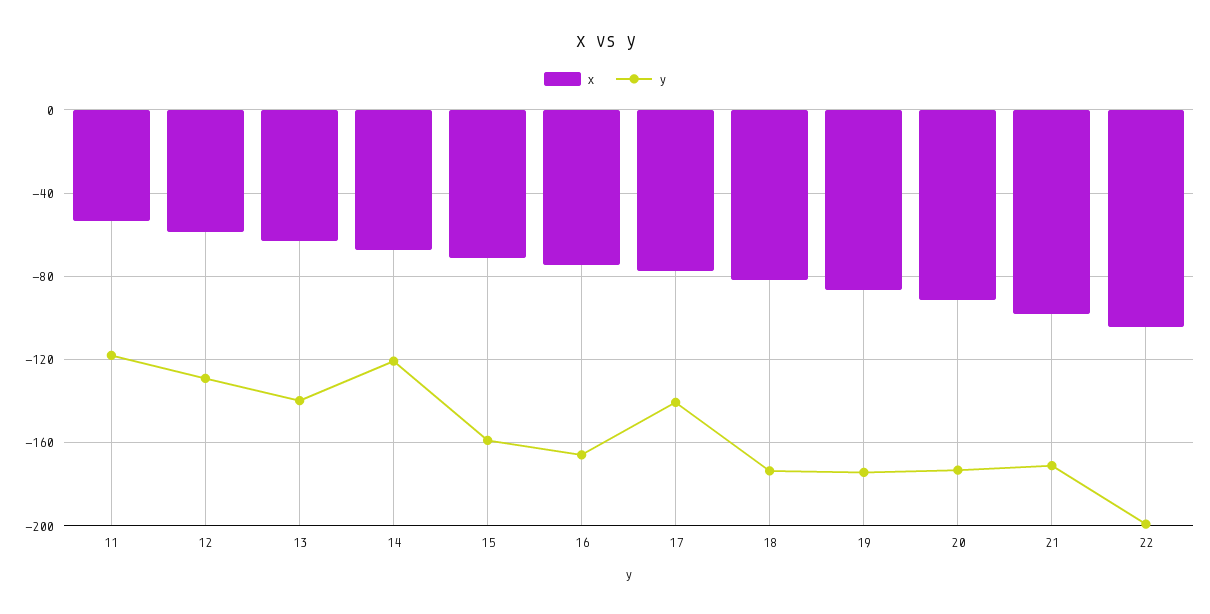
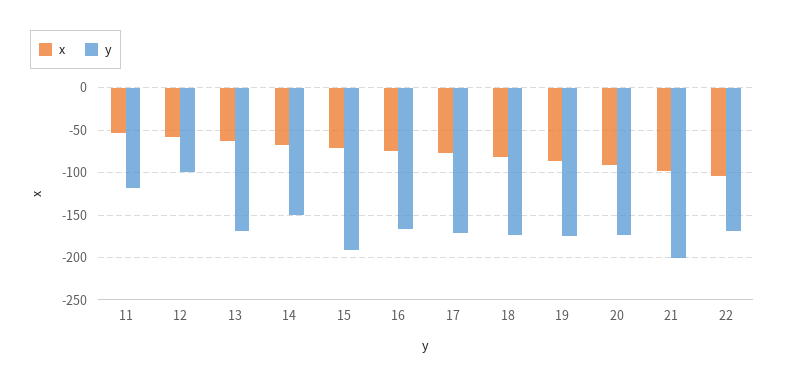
  {
    "x": {
      "11": -55,
      "12": -60,
      "13": -65,
      "14": -65,
      "15": -70,
      "16": -75,
      "17": -80,
      "18": -80,
      "19": -85,
      "20": -90,
      "21": -100,
      "22": -105
    },
    "y": {
      "11": -120,
-     "12": -130,
+     "12": -100,
-     "13": -140,
+     "13": -170,
-     "14": -120,
+     "14": -150,
-     "15": -160,
+     "15": -190,
      "16": -165,
-     "17": -140,
+     "17": -170,
      "18": -175,
      "19": -175,
      "20": -175,
-     "21": -170,
+     "21": -200,
-     "22": -200
+     "22": -170
    }
  }

